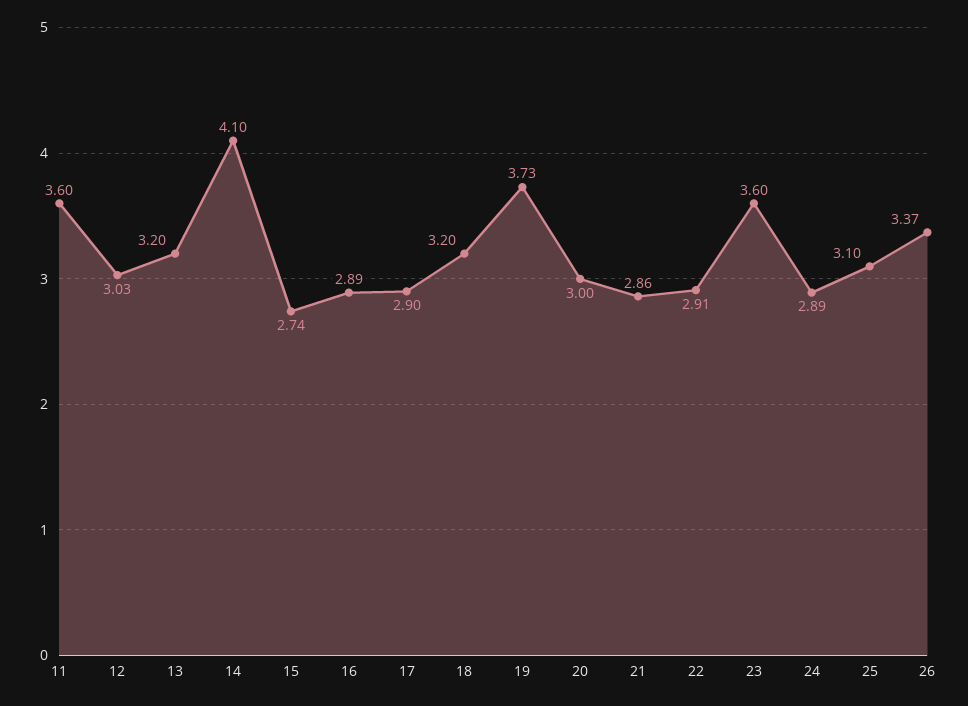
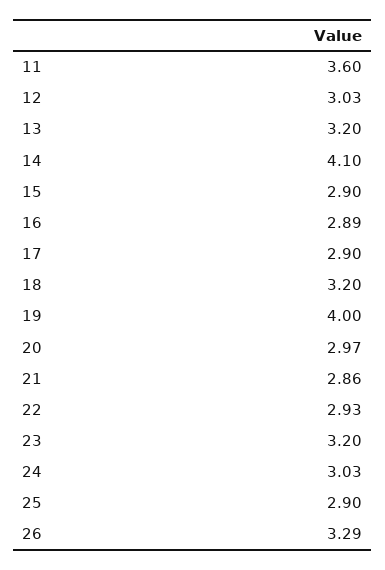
  {
    "11": 3.6,
    "12": 3.03,
    "13": 3.2,
    "14": 4.1,
-   "15": 2.74,
+   "15": 2.9,
    "16": 2.89,
    "17": 2.9,
    "18": 3.2,
-   "19": 3.73,
+   "19": 4,
-   "20": 3,
+   "20": 2.97,
    "21": 2.86,
-   "22": 2.91,
+   "22": 2.93,
-   "23": 3.6,
+   "23": 3.2,
-   "24": 2.89,
+   "24": 3.03,
-   "25": 3.1,
+   "25": 2.9,
-   "26": 3.37
+   "26": 3.29
  }

